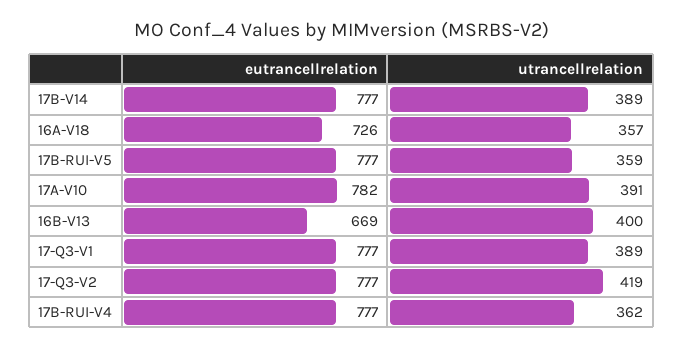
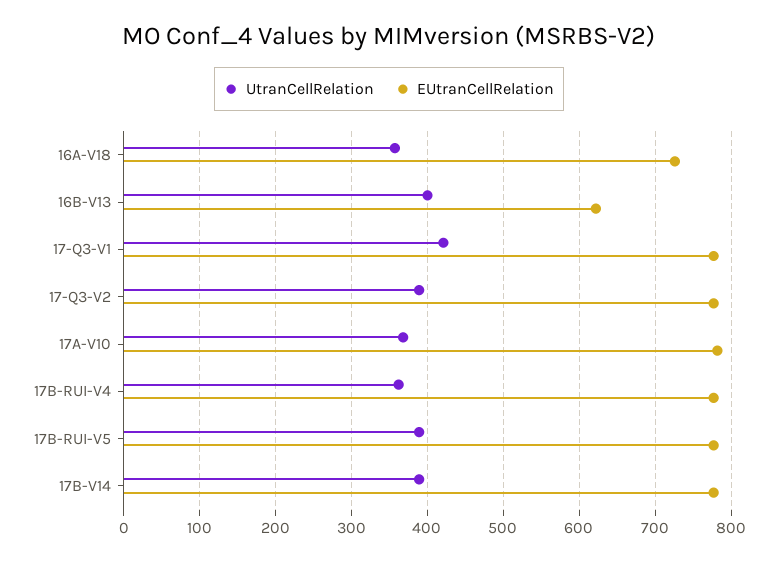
  {
    "eutrancellrelation": {
      "17B-V14": 777,
      "16A-V18": 726,
      "17B-RUI-V5": 777,
      "17A-V10": 782,
-     "16B-V13": 669,
+     "16B-V13": 620,
      "17-Q3-V1": 777,
      "17-Q3-V2": 777,
      "17B-RUI-V4": 777
    },
    "utrancellrelation": {
      "17B-V14": 389,
      "16A-V18": 357,
-     "17B-RUI-V5": 359,
+     "17B-RUI-V5": 390,
-     "17A-V10": 391,
+     "17A-V10": 370,
      "16B-V13": 400,
-     "17-Q3-V1": 389,
+     "17-Q3-V1": 420,
-     "17-Q3-V2": 419,
+     "17-Q3-V2": 390,
      "17B-RUI-V4": 362
    }
  }

